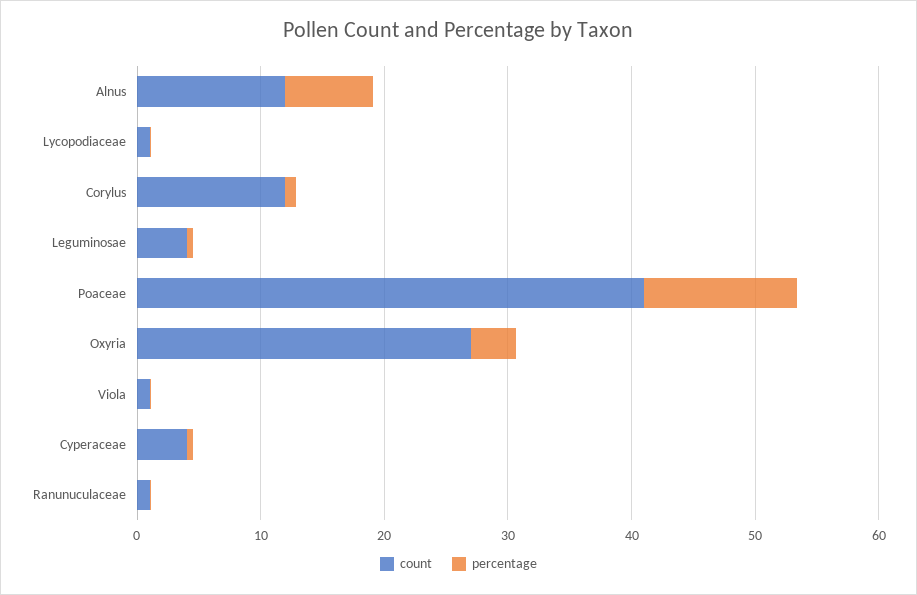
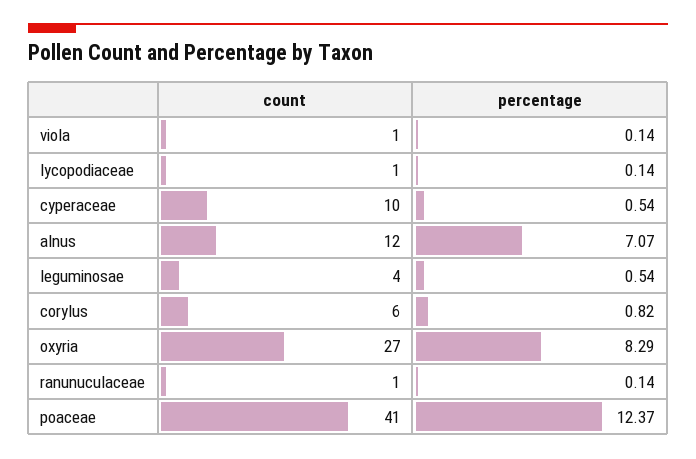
  {
    "count": {
      "Alnus": 12,
      "Lycopodiaceae": 1,
-     "Corylus": 12,
+     "Corylus": 6,
      "Leguminosae": 4,
      "Poaceae": 41,
      "Oxyria": 27,
      "Viola": 1,
-     "Cyperaceae": 4,
+     "Cyperaceae": 10,
      "Ranunuculaceae": 1
    },
    "percentage": {
      "Alnus": 7.07,
      "Lycopodiaceae": 0.14,
      "Corylus": 0.82,
      "Leguminosae": 0.54,
      "Poaceae": 12.37,
-     "Oxyria": 4,
+     "Oxyria": 8.29,
      "Viola": 0.14,
      "Cyperaceae": 0.54,
      "Ranunuculaceae": 0.14
    }
  }

